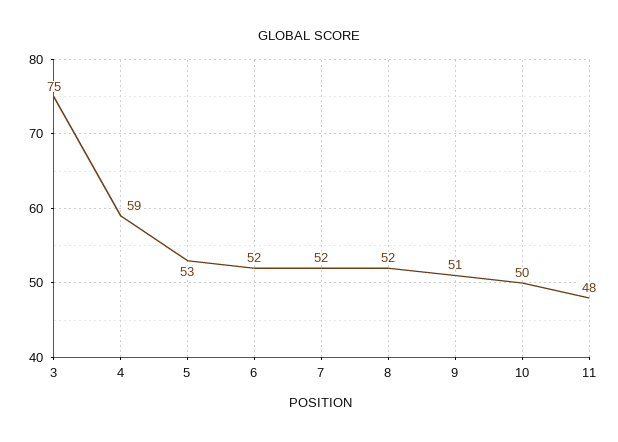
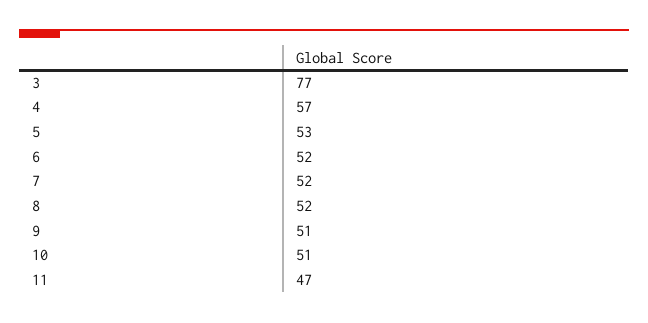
  {
-   "3": 75,
+   "3": 77,
-   "4": 59,
+   "4": 57,
    "5": 53,
    "6": 52,
    "7": 52,
    "8": 52,
    "9": 51,
-   "10": 50,
+   "10": 51,
-   "11": 48
+   "11": 47
  }

